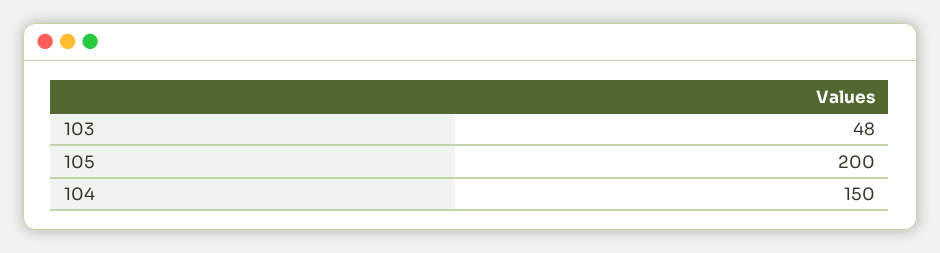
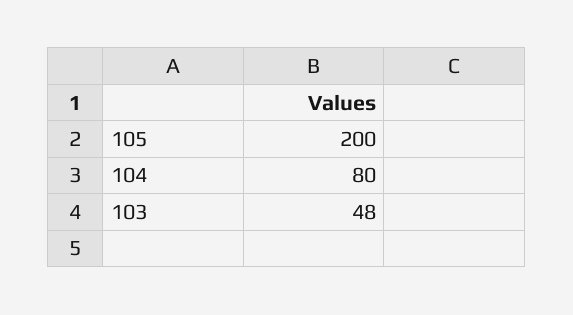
  {
    "103": 48,
    "105": 200,
-   "104": 150
+   "104": 80
  }

